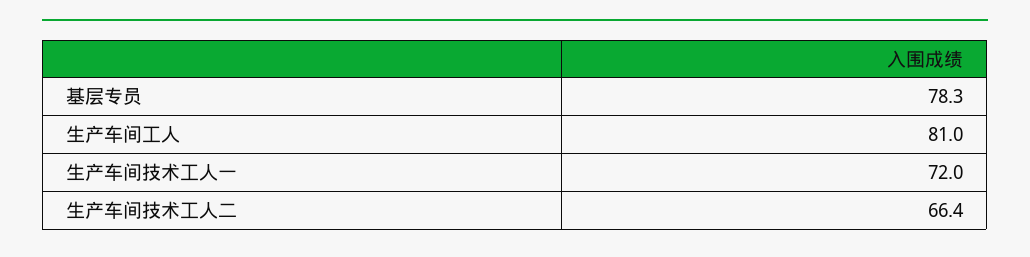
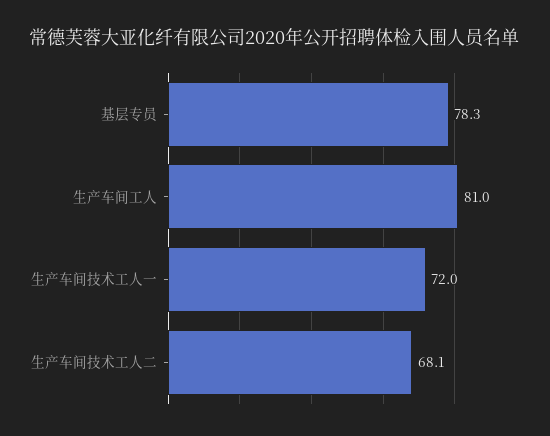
  {
    "基层专员": 78.3,
    "生产车间工人": 81,
    "生产车间技术工人一": 72,
-   "生产车间技术工人二": 66.4
+   "生产车间技术工人二": 68.1
  }

